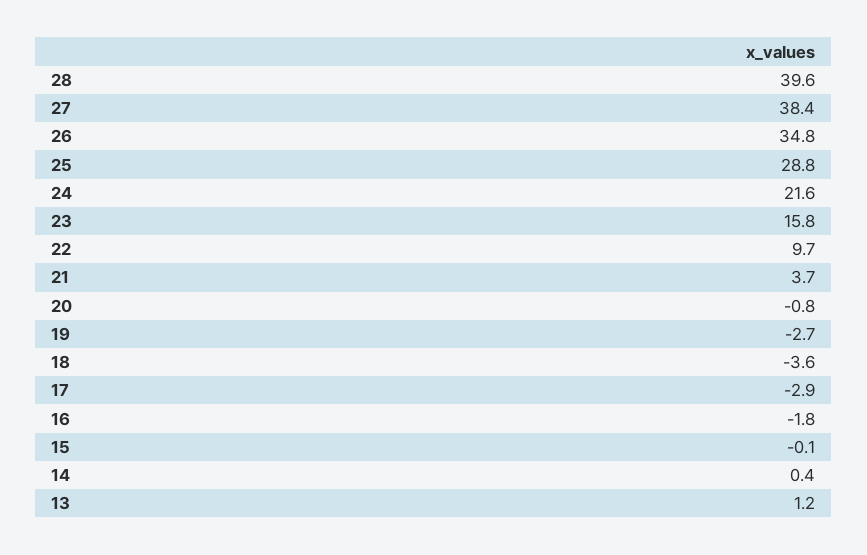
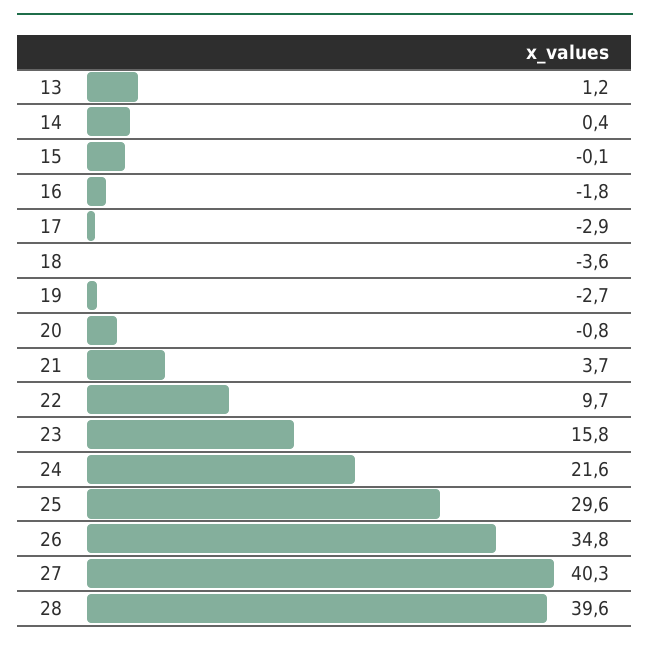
  {
    "28": 39.6,
-   "27": 38.4,
+   "27": 40.3,
    "26": 34.8,
-   "25": 28.8,
+   "25": 29.6,
    "24": 21.6,
    "23": 15.8,
    "22": 9.7,
    "21": 3.7,
    "20": -0.8,
    "19": -2.7,
    "18": -3.6,
    "17": -2.9,
    "16": -1.8,
    "15": -0.1,
    "14": 0.4,
    "13": 1.2
  }

